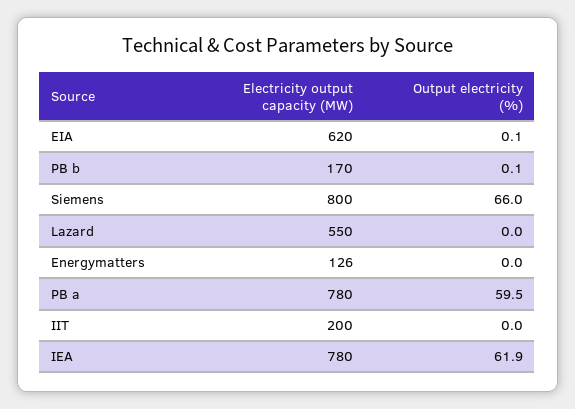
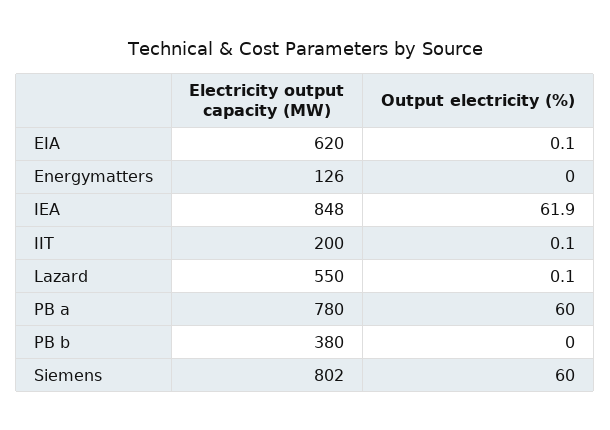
  {
    "Electricity output capacity (MW)": {
      "EIA": 620,
-     "PB b": 170,
+     "PB b": 380,
-     "Siemens": 800,
+     "Siemens": 802,
      "Lazard": 550,
      "Energymatters": 126,
      "PB a": 780,
      "IIT": 200,
-     "IEA": 780
+     "IEA": 848
    },
    "Output electricity (%)": {
      "EIA": 0.1,
-     "PB b": 0.1,
+     "PB b": 0,
-     "Siemens": 66,
+     "Siemens": 60,
-     "Lazard": 0,
+     "Lazard": 0.1,
      "Energymatters": 0,
-     "PB a": 59.5,
+     "PB a": 60,
-     "IIT": 0,
+     "IIT": 0.1,
      "IEA": 61.9
    }
  }

